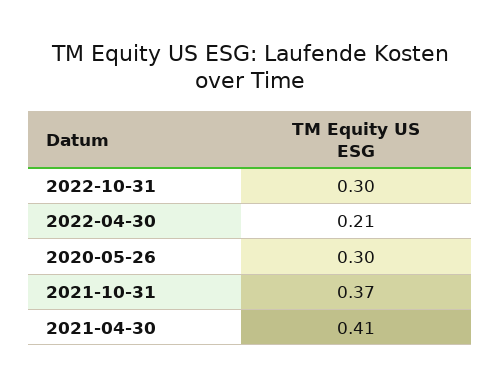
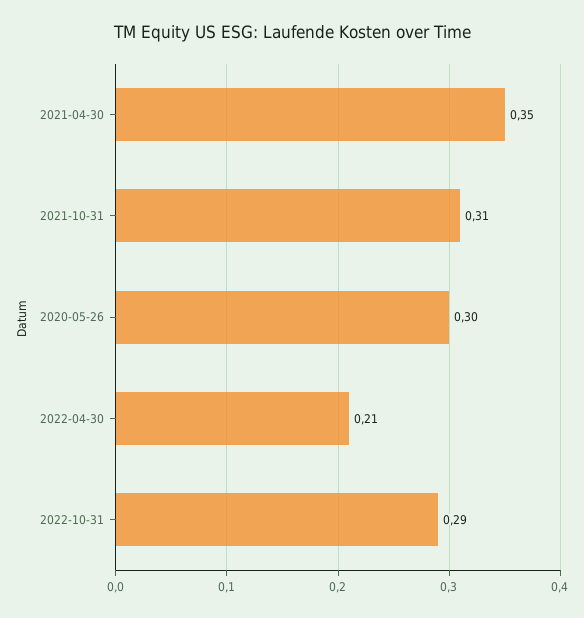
  {
-   "2022-10-31": 0.3,
+   "2022-10-31": 0.29,
    "2022-04-30": 0.21,
    "2020-05-26": 0.3,
-   "2021-10-31": 0.37,
+   "2021-10-31": 0.31,
-   "2021-04-30": 0.41
+   "2021-04-30": 0.35
  }

